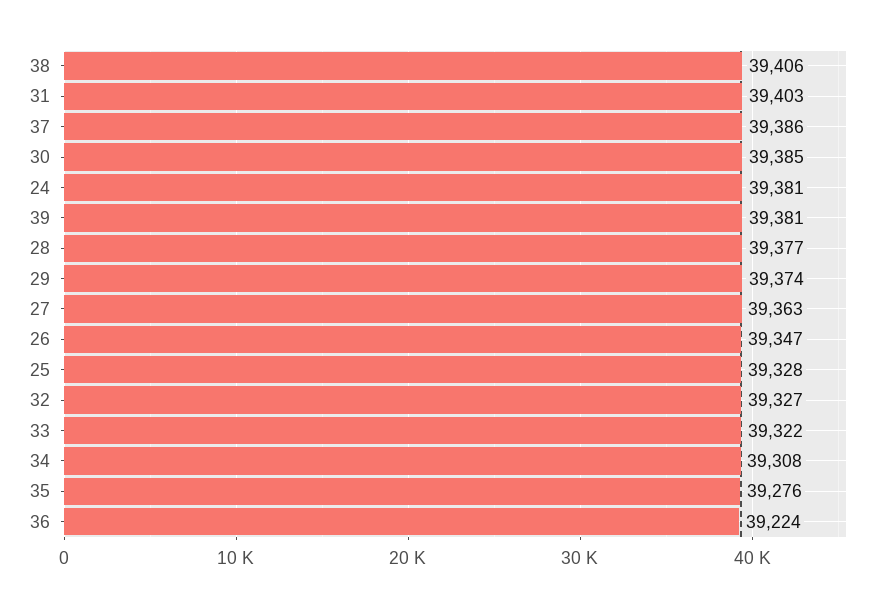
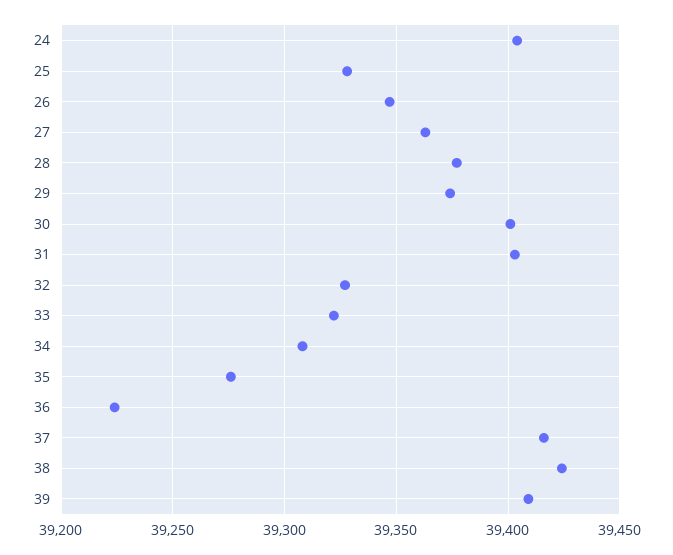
  {
-   "38": 39406,
+   "38": 39425,
    "31": 39403,
-   "37": 39386,
+   "37": 39415,
-   "30": 39385,
+   "30": 39400,
-   "24": 39381,
+   "24": 39405,
-   "39": 39381,
+   "39": 39410,
    "28": 39377,
    "29": 39374,
    "27": 39363,
    "26": 39347,
    "25": 39328,
    "32": 39327,
    "33": 39322,
    "34": 39308,
    "35": 39276,
    "36": 39224
  }

